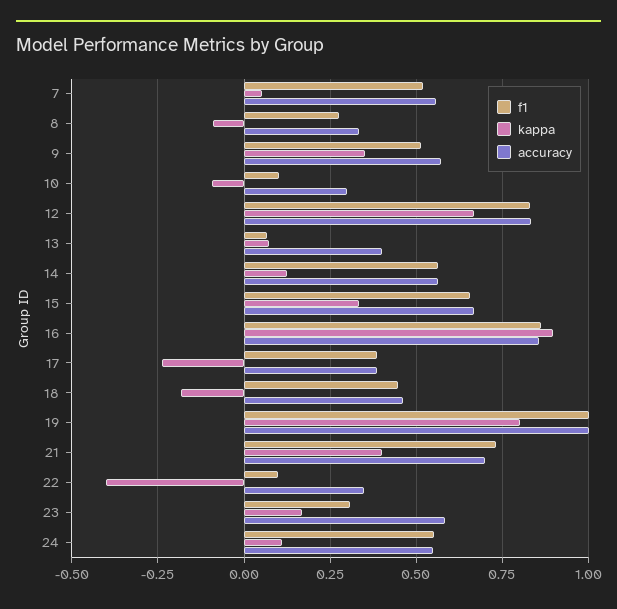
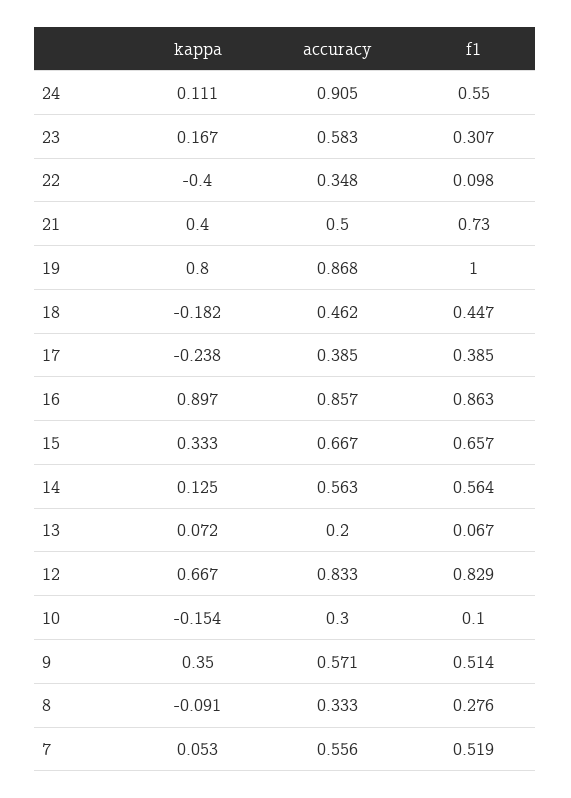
  {
    "f1": {
      "7": 0.519,
      "8": 0.276,
      "9": 0.514,
      "10": 0.1,
      "12": 0.829,
      "13": 0.067,
      "14": 0.564,
      "15": 0.657,
      "16": 0.863,
      "17": 0.385,
      "18": 0.447,
      "19": 1,
      "21": 0.73,
      "22": 0.098,
      "23": 0.307,
      "24": 0.55
    },
    "kappa": {
      "7": 0.053,
      "8": -0.091,
      "9": 0.35,
-     "10": -0.1,
+     "10": -0.154,
      "12": 0.667,
      "13": 0.072,
      "14": 0.125,
      "15": 0.333,
      "16": 0.897,
      "17": -0.238,
      "18": -0.182,
      "19": 0.8,
      "21": 0.4,
      "22": -0.4,
      "23": 0.167,
      "24": 0.111
    },
    "accuracy": {
      "7": 0.556,
      "8": 0.333,
      "9": 0.571,
      "10": 0.3,
      "12": 0.833,
-     "13": 0.4,
+     "13": 0.2,
      "14": 0.563,
      "15": 0.667,
      "16": 0.857,
      "17": 0.385,
      "18": 0.462,
-     "19": 1,
+     "19": 0.868,
-     "21": 0.7,
+     "21": 0.5,
      "22": 0.348,
      "23": 0.583,
-     "24": 0.55
+     "24": 0.905
    }
  }

